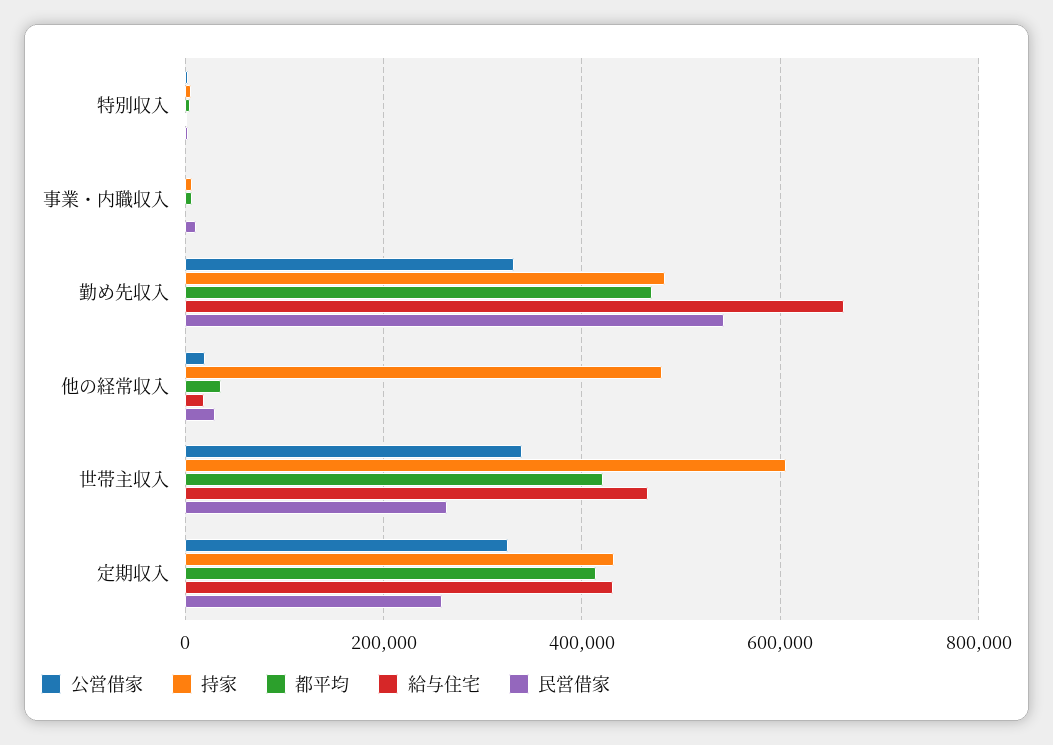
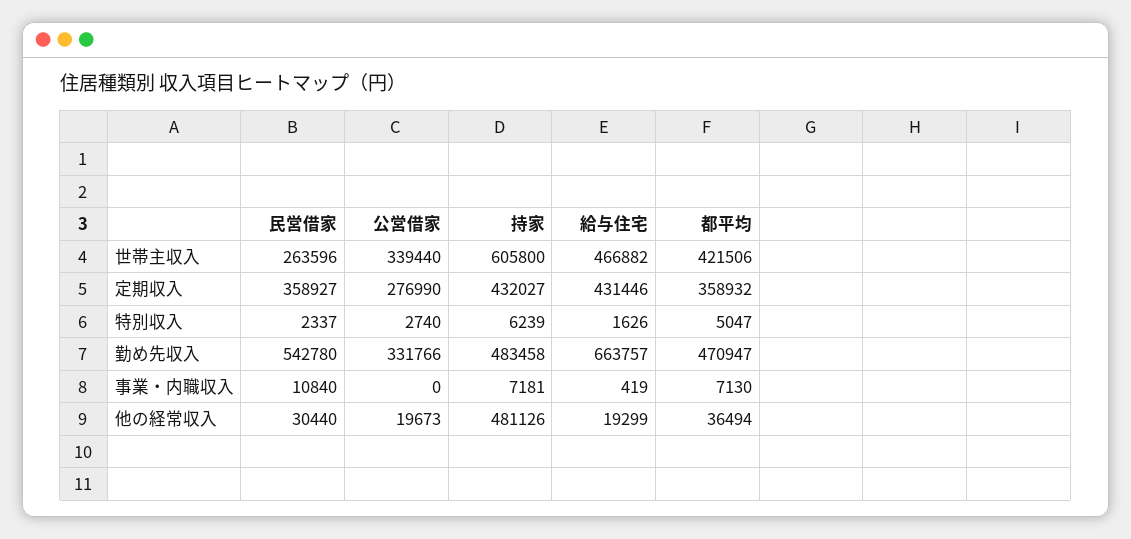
  {
    "公営借家": {
      "特別収入": 2740,
      "事業・内職収入": 0,
      "勤め先収入": 331766,
      "他の経常収入": 19673,
      "世帯主収入": 339440,
-     "定期収入": 320000
+     "定期収入": 276990
    },
    "持家": {
      "特別収入": 6239,
      "事業・内職収入": 7181,
      "勤め先収入": 483458,
      "他の経常収入": 481126,
      "世帯主収入": 605800,
      "定期収入": 432027
    },
    "都平均": {
      "特別収入": 5047,
      "事業・内職収入": 7130,
      "勤め先収入": 470947,
      "他の経常収入": 36494,
      "世帯主収入": 421506,
-     "定期収入": 420000
+     "定期収入": 358932
    },
    "給与住宅": {
      "特別収入": 1626,
      "事業・内職収入": 419,
      "勤め先収入": 663757,
      "他の経常収入": 19299,
      "世帯主収入": 466882,
      "定期収入": 431446
    },
    "民営借家": {
      "特別収入": 2337,
      "事業・内職収入": 10840,
      "勤め先収入": 542780,
      "他の経常収入": 30440,
      "世帯主収入": 263596,
-     "定期収入": 260000
+     "定期収入": 358927
    }
  }

